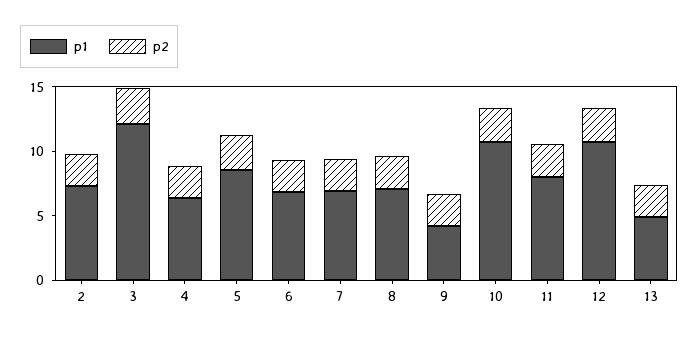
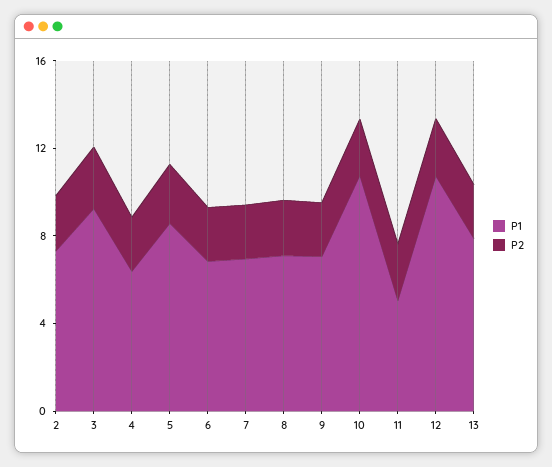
  {
    "p1": {
      "2": 7,
-     "3": 12,
+     "3": 9,
      "4": 6,
      "5": 9,
      "6": 7,
      "7": 7,
      "8": 7,
-     "9": 4,
+     "9": 7,
      "10": 11,
-     "11": 8,
+     "11": 5,
      "12": 11,
-     "13": 5
+     "13": 8
    },
    "p2": {
      "2": 3,
      "3": 3,
      "4": 2,
      "5": 3,
      "6": 2,
      "7": 2,
      "8": 3,
      "9": 2,
      "10": 3,
      "11": 3,
      "12": 3,
      "13": 2
    }
  }

